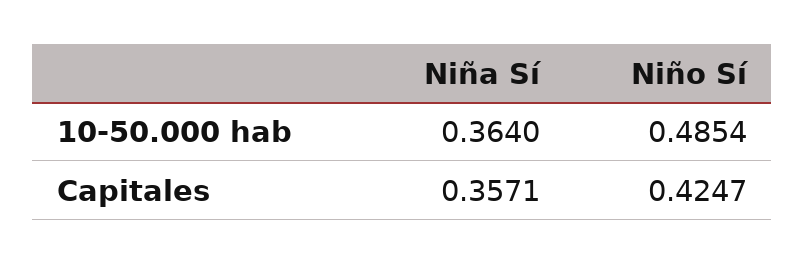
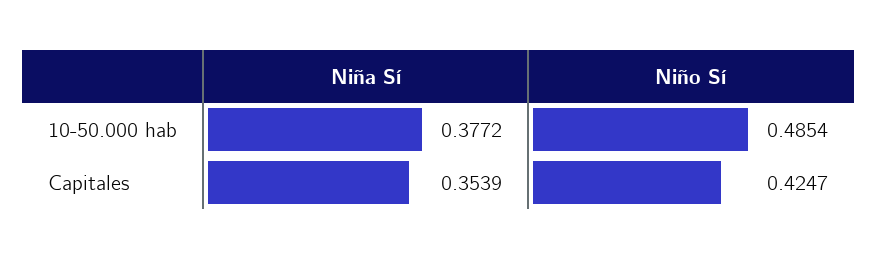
  {
    "Niña Sí": {
-     "10-50.000 hab": 0.364,
+     "10-50.000 hab": 0.3772,
-     "Capitales": 0.3571
+     "Capitales": 0.3539
    },
    "Niño Sí": {
      "10-50.000 hab": 0.4854,
      "Capitales": 0.4247
    }
  }

